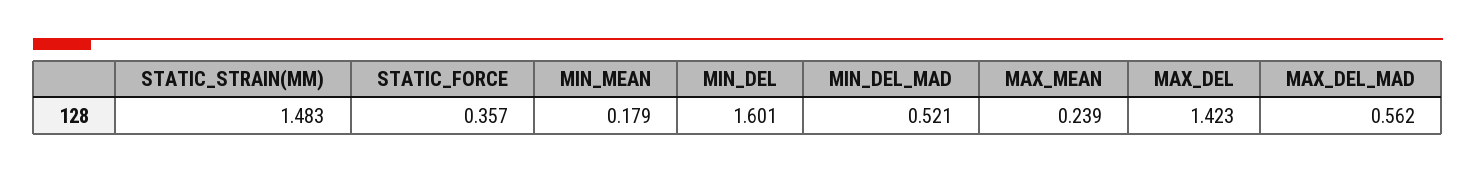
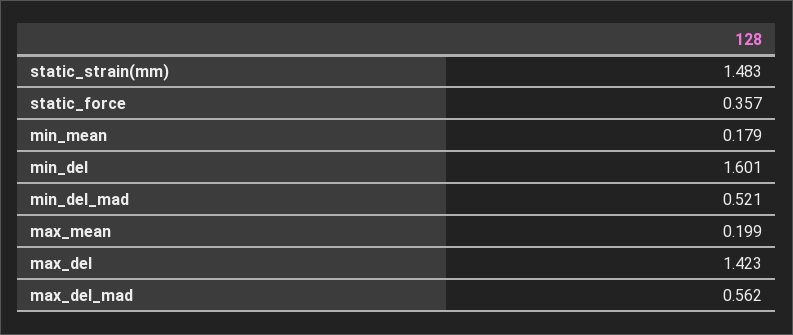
  {
    "STATIC_STRAIN(MM)": 1.483,
    "STATIC_FORCE": 0.357,
    "MIN_MEAN": 0.179,
    "MIN_DEL": 1.601,
    "MIN_DEL_MAD": 0.521,
-   "MAX_MEAN": 0.239,
+   "MAX_MEAN": 0.199,
    "MAX_DEL": 1.423,
    "MAX_DEL_MAD": 0.562
  }

